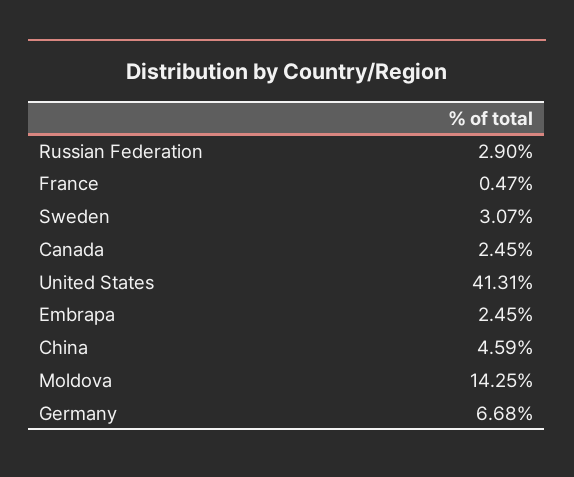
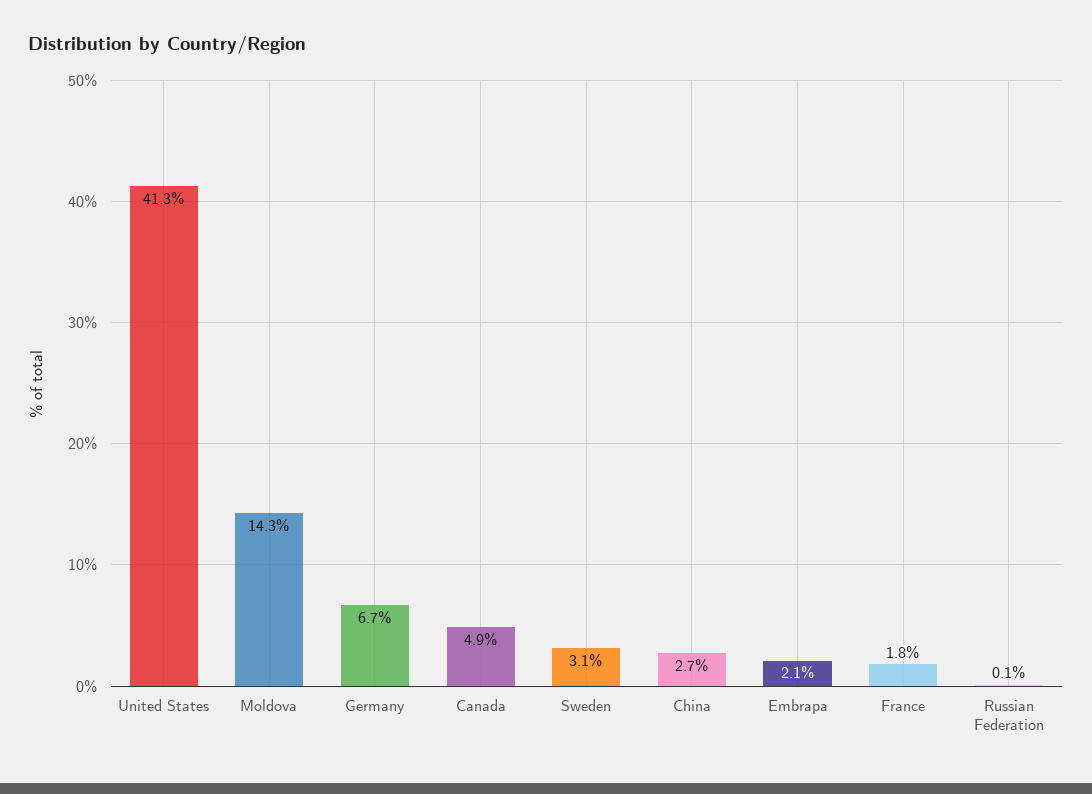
  {
-   "Russian Federation": 2.9,
+   "Russian Federation": 0.1,
-   "France": 0.47,
+   "France": 1.8,
    "Sweden": 3.07,
-   "Canada": 2.45,
+   "Canada": 4.9,
    "United States": 41.31,
-   "Embrapa": 2.45,
+   "Embrapa": 2.1,
-   "China": 4.59,
+   "China": 2.7,
    "Moldova": 14.25,
    "Germany": 6.68
  }

